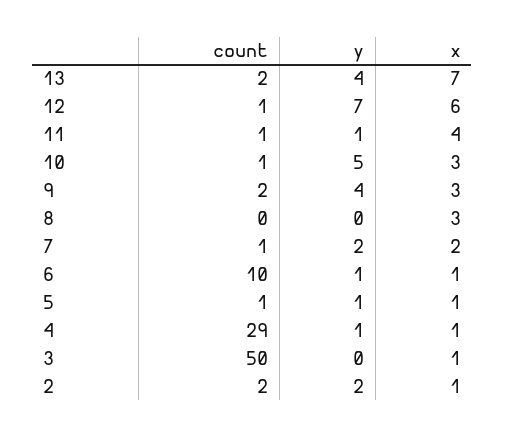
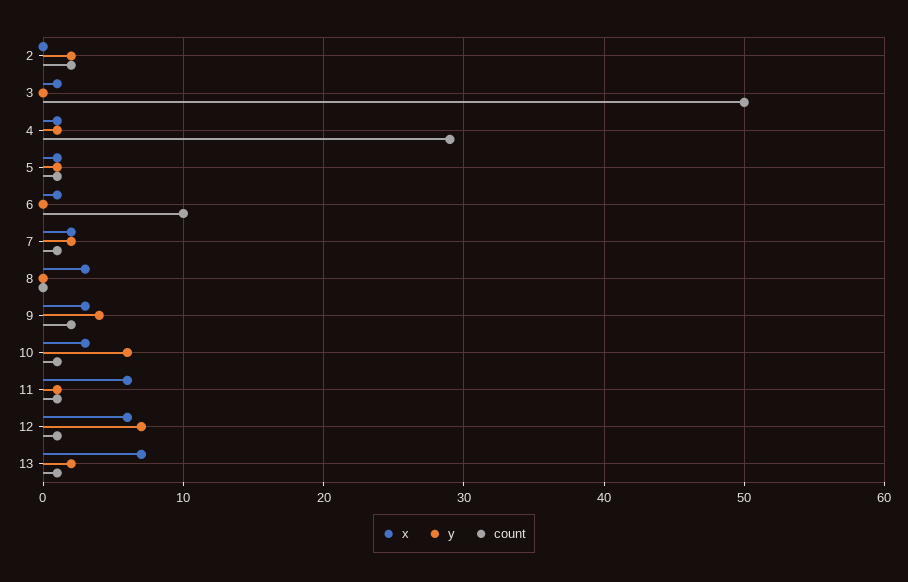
  {
    "count": {
-     "13": 2,
+     "13": 1,
      "12": 1,
      "11": 1,
      "10": 1,
      "9": 2,
      "8": 0,
      "7": 1,
      "6": 10,
      "5": 1,
      "4": 29,
      "3": 50,
      "2": 2
    },
    "y": {
-     "13": 4,
+     "13": 2,
      "12": 7,
      "11": 1,
-     "10": 5,
+     "10": 6,
      "9": 4,
      "8": 0,
      "7": 2,
-     "6": 1,
+     "6": 0,
      "5": 1,
      "4": 1,
      "3": 0,
      "2": 2
    },
    "x": {
      "13": 7,
      "12": 6,
-     "11": 4,
+     "11": 6,
      "10": 3,
      "9": 3,
      "8": 3,
      "7": 2,
      "6": 1,
      "5": 1,
      "4": 1,
      "3": 1,
-     "2": 1
+     "2": 0
    }
  }

